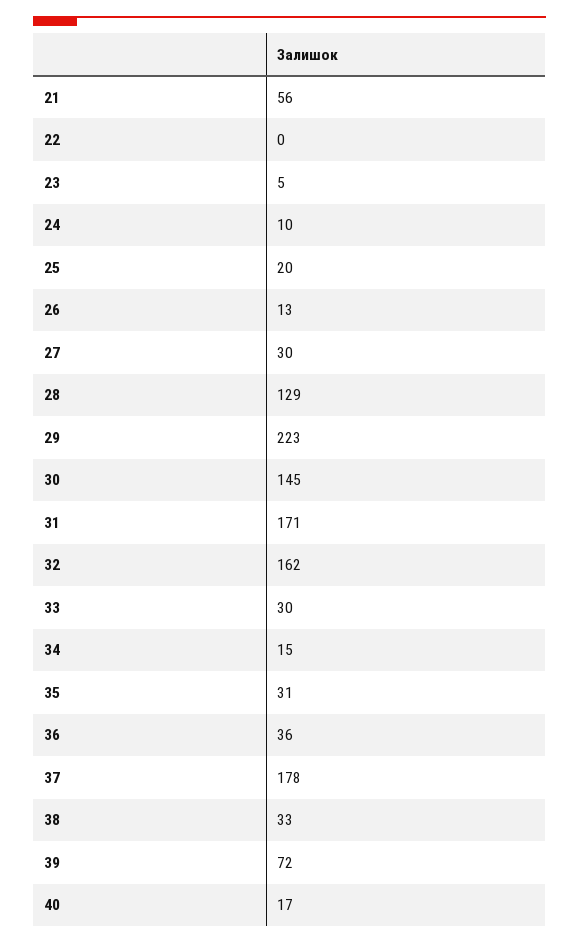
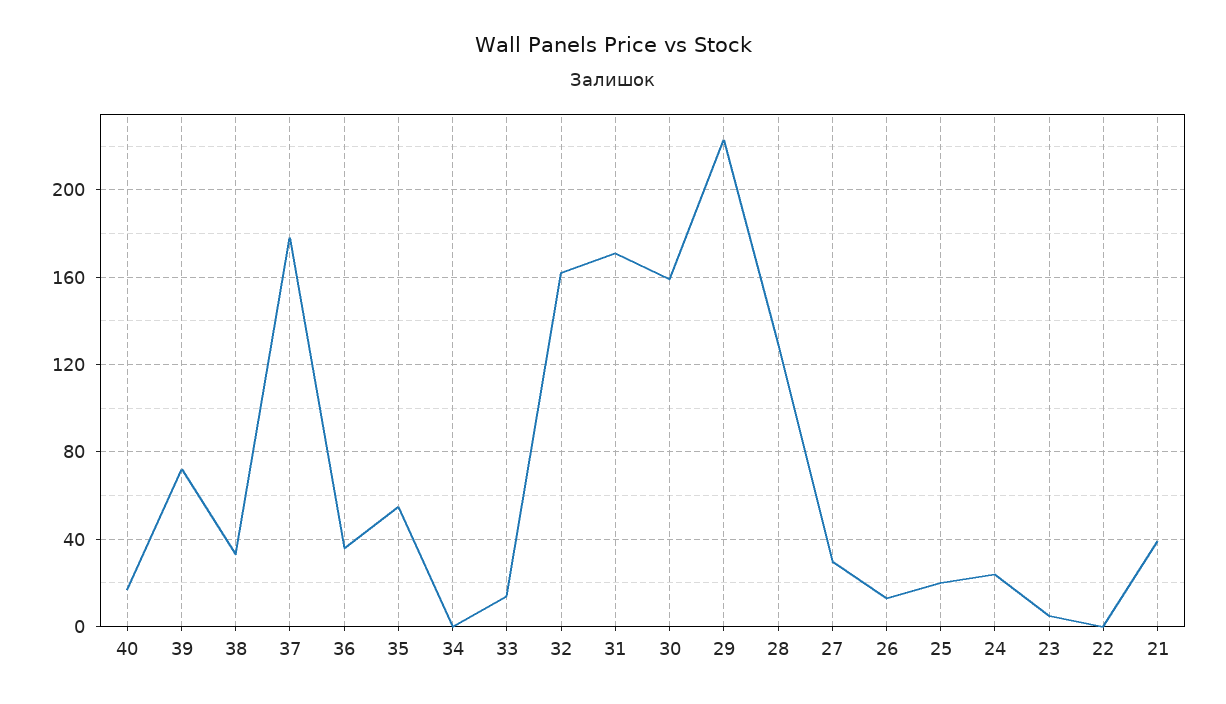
  {
-   "21": 56,
+   "21": 40,
    "22": 0,
    "23": 5,
-   "24": 10,
+   "24": 25,
    "25": 20,
    "26": 13,
    "27": 30,
    "28": 129,
    "29": 223,
-   "30": 145,
+   "30": 160,
    "31": 171,
    "32": 162,
-   "33": 30,
+   "33": 15,
-   "34": 15,
+   "34": 0,
-   "35": 31,
+   "35": 55,
    "36": 36,
    "37": 178,
    "38": 33,
    "39": 72,
    "40": 17
  }

